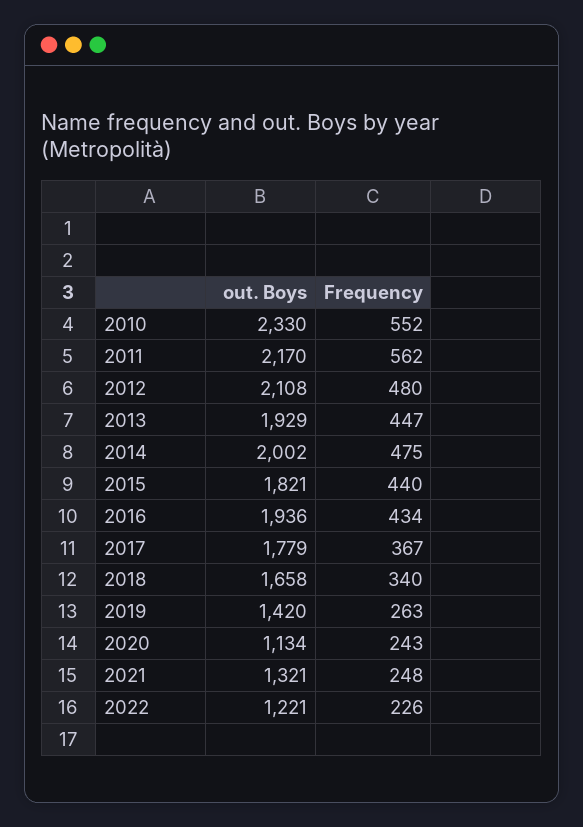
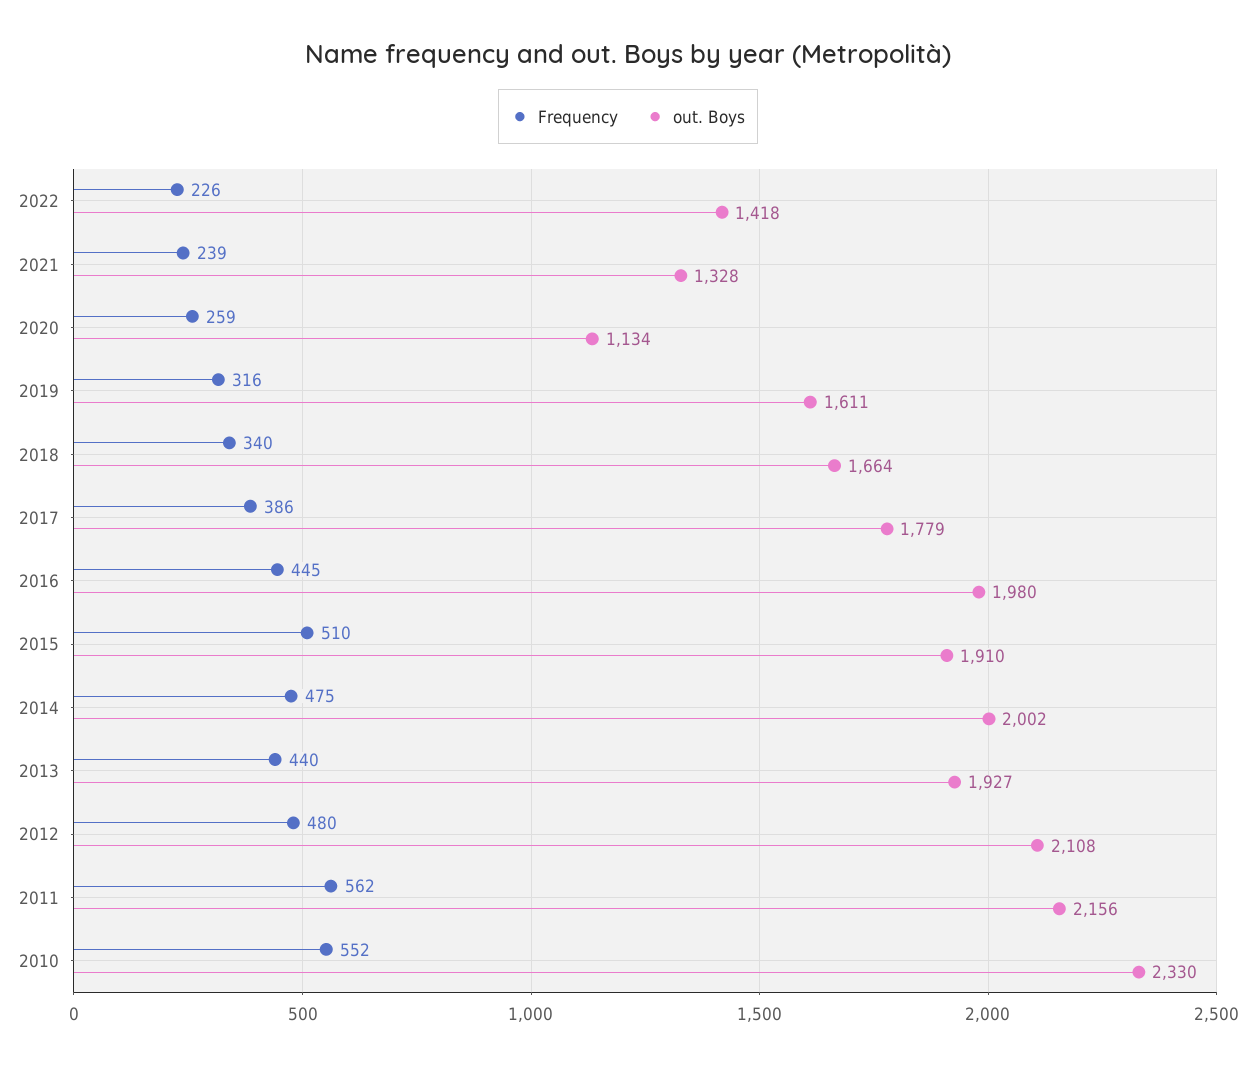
  {
    "out. Boys": {
      "2010": 2330,
-     "2011": 2170,
+     "2011": 2156,
      "2012": 2108,
-     "2013": 1929,
+     "2013": 1927,
      "2014": 2002,
-     "2015": 1821,
+     "2015": 1910,
-     "2016": 1936,
+     "2016": 1980,
      "2017": 1779,
-     "2018": 1658,
+     "2018": 1664,
-     "2019": 1420,
+     "2019": 1611,
      "2020": 1134,
-     "2021": 1321,
+     "2021": 1328,
-     "2022": 1221
+     "2022": 1418
    },
    "Frequency": {
      "2010": 552,
      "2011": 562,
      "2012": 480,
-     "2013": 447,
+     "2013": 440,
      "2014": 475,
-     "2015": 440,
+     "2015": 510,
-     "2016": 434,
+     "2016": 445,
-     "2017": 367,
+     "2017": 386,
      "2018": 340,
-     "2019": 263,
+     "2019": 316,
-     "2020": 243,
+     "2020": 259,
-     "2021": 248,
+     "2021": 239,
      "2022": 226
    }
  }

